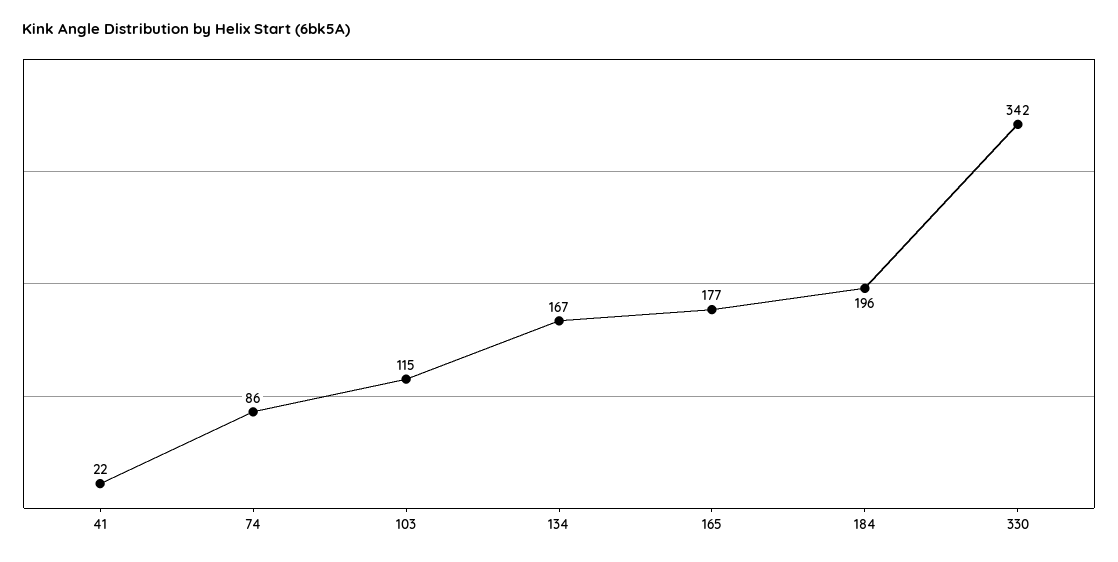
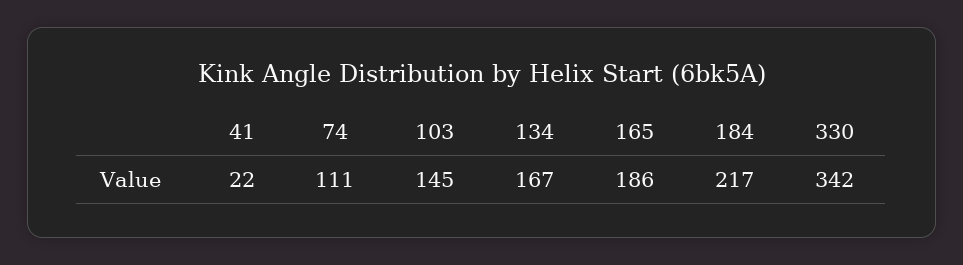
  {
    "41": 22,
-   "74": 86,
+   "74": 111,
-   "103": 115,
+   "103": 145,
    "134": 167,
-   "165": 177,
+   "165": 186,
-   "184": 196,
+   "184": 217,
    "330": 342
  }

